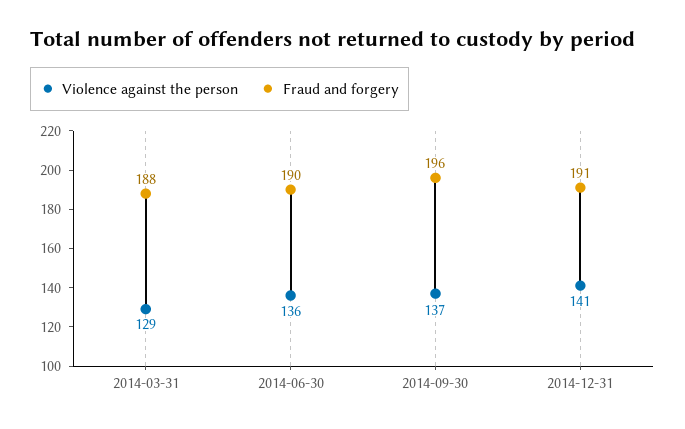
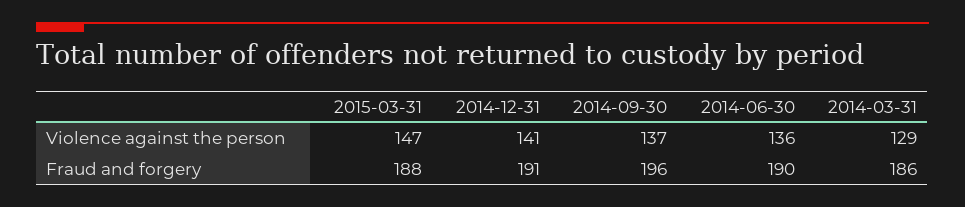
  {
    "Violence against the person": {
      "2014-03-31": 129,
      "2014-06-30": 136,
      "2014-09-30": 137,
-     "2014-12-31": 141
+     "2014-12-31": 141,
+     "2015-03-31": 147
    },
    "Fraud and forgery": {
-     "2014-03-31": 188,
+     "2014-03-31": 186,
      "2014-06-30": 190,
      "2014-09-30": 196,
-     "2014-12-31": 191
+     "2014-12-31": 191,
+     "2015-03-31": 188
    }
  }

